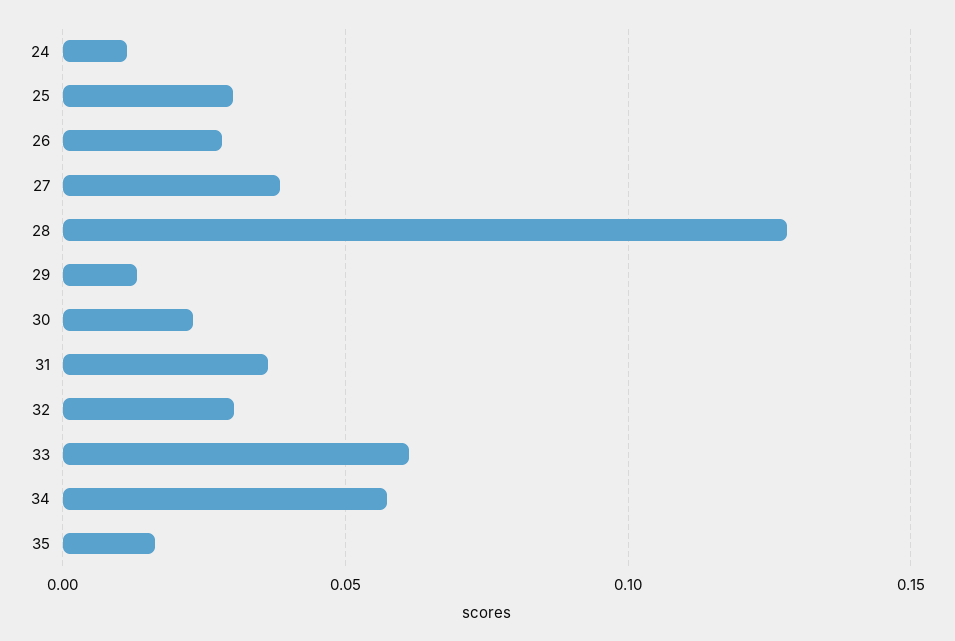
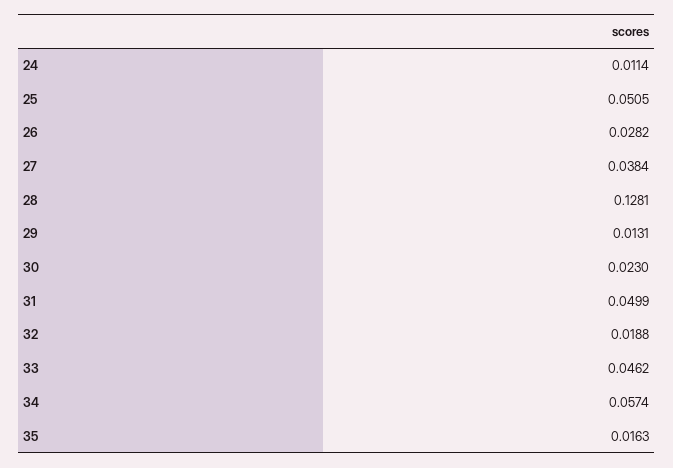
  {
    "24": 0.0114,
-   "25": 0.03,
+   "25": 0.0505,
    "26": 0.0282,
    "27": 0.0384,
    "28": 0.1281,
    "29": 0.0131,
    "30": 0.023,
-   "31": 0.035,
+   "31": 0.0499,
-   "32": 0.03,
+   "32": 0.0188,
-   "33": 0.06,
+   "33": 0.0462,
    "34": 0.0574,
    "35": 0.0163
  }

